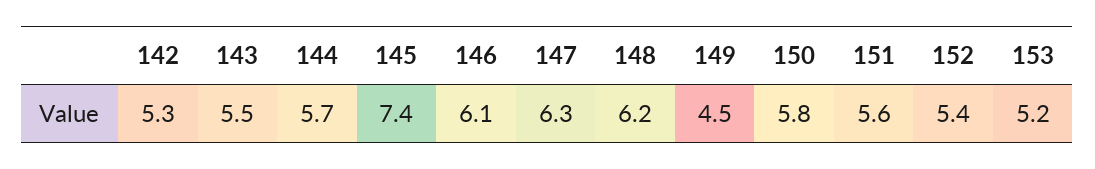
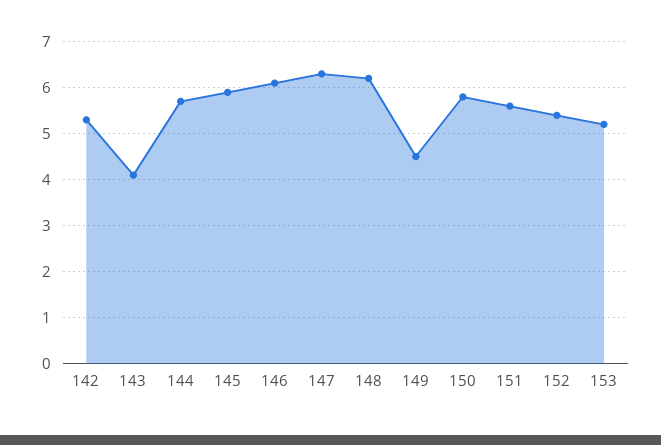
  {
    "142": 5.3,
-   "143": 5.5,
+   "143": 4,
    "144": 5.7,
-   "145": 7.4,
+   "145": 6,
    "146": 6.1,
    "147": 6.3,
    "148": 6.2,
    "149": 4.5,
    "150": 5.8,
    "151": 5.6,
    "152": 5.4,
    "153": 5.2
  }

